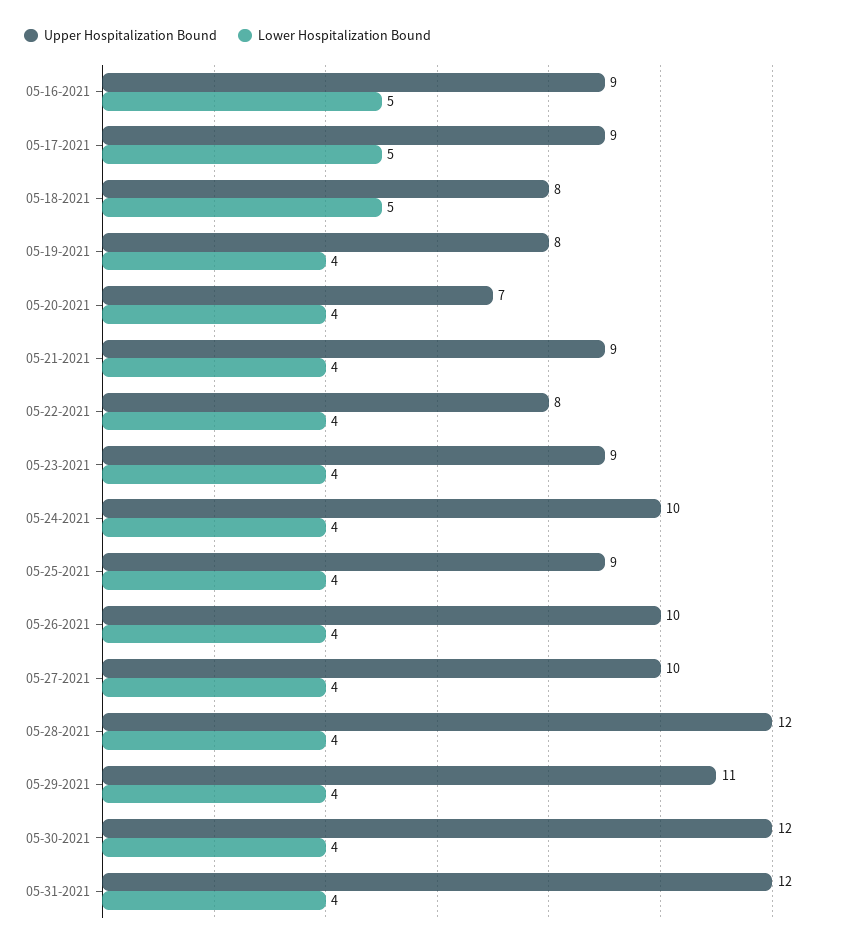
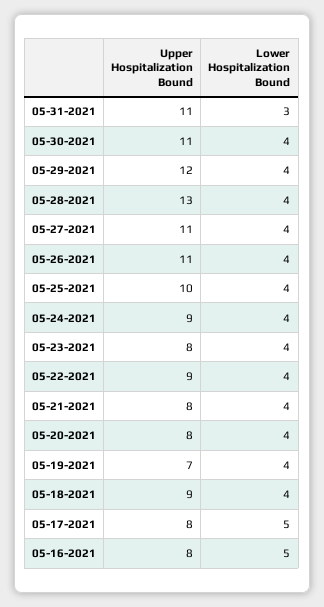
  {
    "Upper Hospitalization Bound": {
-     "05-16-2021": 9,
+     "05-16-2021": 8,
-     "05-17-2021": 9,
+     "05-17-2021": 8,
-     "05-18-2021": 8,
+     "05-18-2021": 9,
-     "05-19-2021": 8,
+     "05-19-2021": 7,
-     "05-20-2021": 7,
+     "05-20-2021": 8,
-     "05-21-2021": 9,
+     "05-21-2021": 8,
-     "05-22-2021": 8,
+     "05-22-2021": 9,
-     "05-23-2021": 9,
+     "05-23-2021": 8,
-     "05-24-2021": 10,
+     "05-24-2021": 9,
-     "05-25-2021": 9,
+     "05-25-2021": 10,
-     "05-26-2021": 10,
+     "05-26-2021": 11,
-     "05-27-2021": 10,
+     "05-27-2021": 11,
-     "05-28-2021": 12,
+     "05-28-2021": 13,
-     "05-29-2021": 11,
+     "05-29-2021": 12,
-     "05-30-2021": 12,
+     "05-30-2021": 11,
-     "05-31-2021": 12
+     "05-31-2021": 11
    },
    "Lower Hospitalization Bound": {
      "05-16-2021": 5,
      "05-17-2021": 5,
-     "05-18-2021": 5,
+     "05-18-2021": 4,
      "05-19-2021": 4,
      "05-20-2021": 4,
      "05-21-2021": 4,
      "05-22-2021": 4,
      "05-23-2021": 4,
      "05-24-2021": 4,
      "05-25-2021": 4,
      "05-26-2021": 4,
      "05-27-2021": 4,
      "05-28-2021": 4,
      "05-29-2021": 4,
      "05-30-2021": 4,
-     "05-31-2021": 4
+     "05-31-2021": 3
    }
  }

